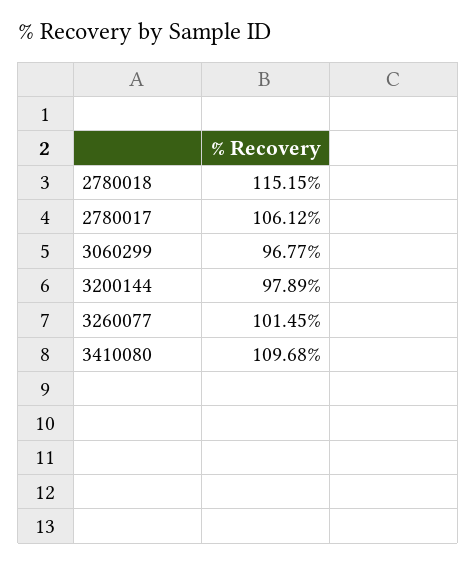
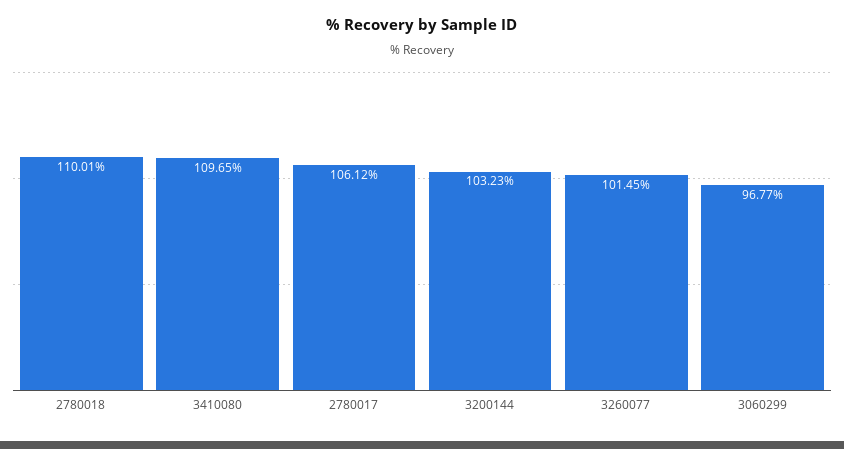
  {
-   "2780018": 115.15,
+   "2780018": 110.01,
    "2780017": 106.12,
    "3060299": 96.77,
-   "3200144": 97.89,
+   "3200144": 103.23,
    "3260077": 101.45,
-   "3410080": 109.68
+   "3410080": 109.65
  }

